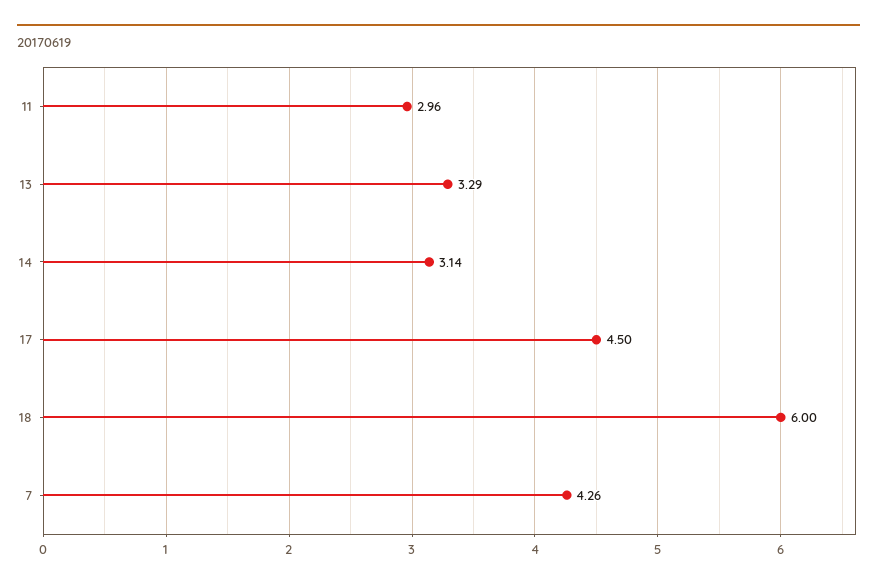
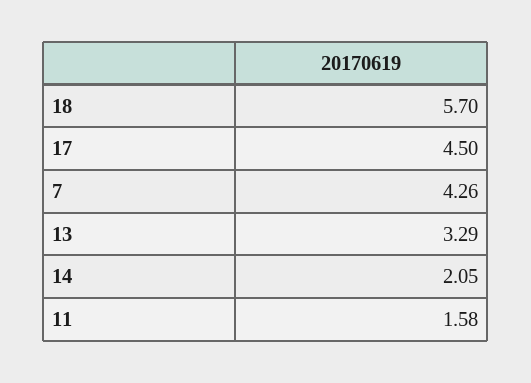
  {
-   "11": 2.96,
+   "11": 1.58,
    "13": 3.29,
-   "14": 3.14,
+   "14": 2.05,
    "17": 4.5,
-   "18": 6,
+   "18": 5.7,
    "7": 4.26
  }

